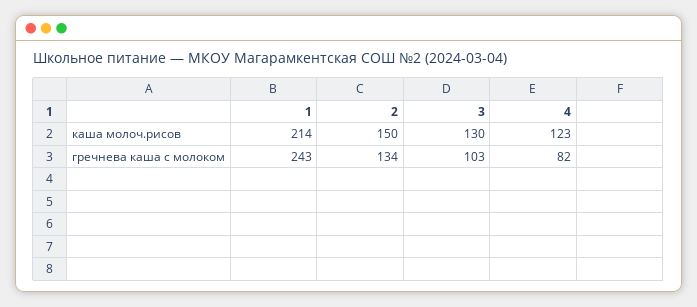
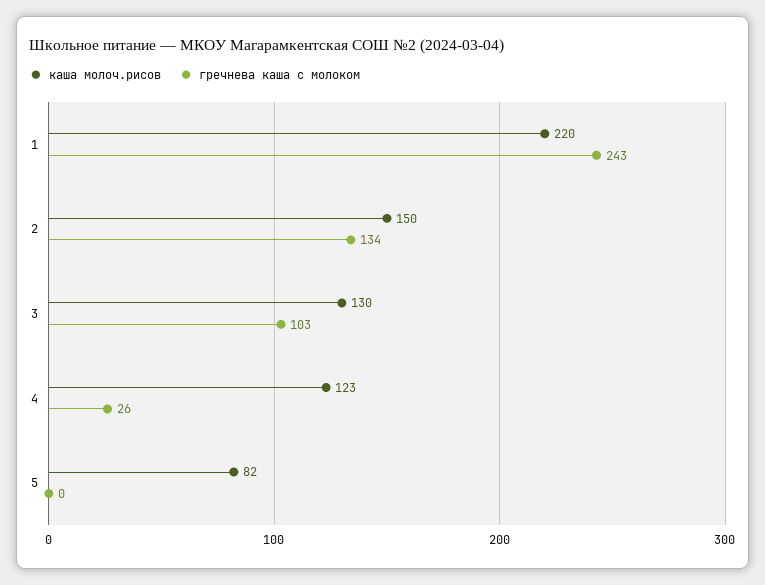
  {
    "каша молоч.рисов": {
-     "1": 214,
+     "1": 220,
      "2": 150,
      "3": 130,
-     "4": 123
+     "4": 123,
+     "5": 82
    },
    "гречнева каша с молоком": {
      "1": 243,
      "2": 134,
      "3": 103,
-     "4": 82
+     "4": 26,
+     "5": 0
    }
  }

